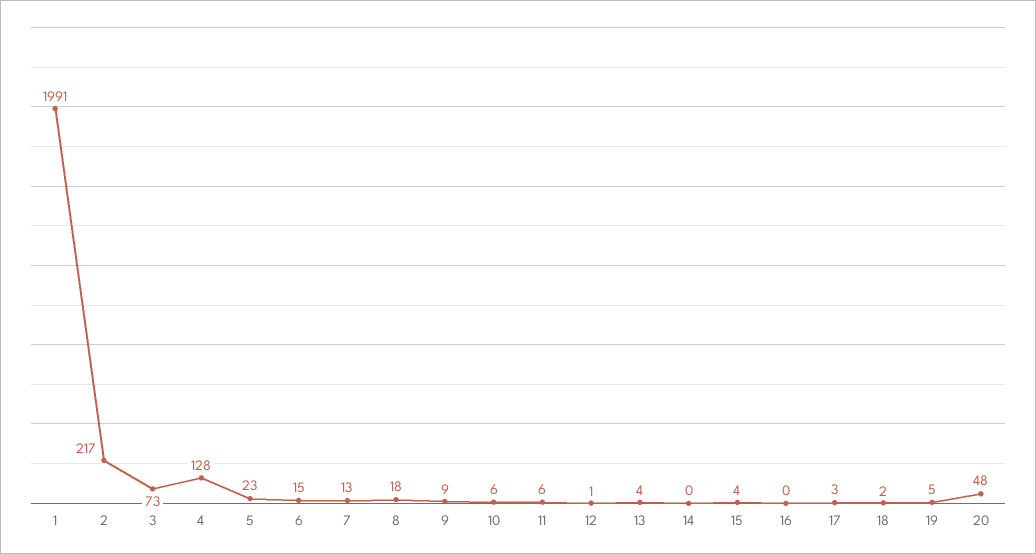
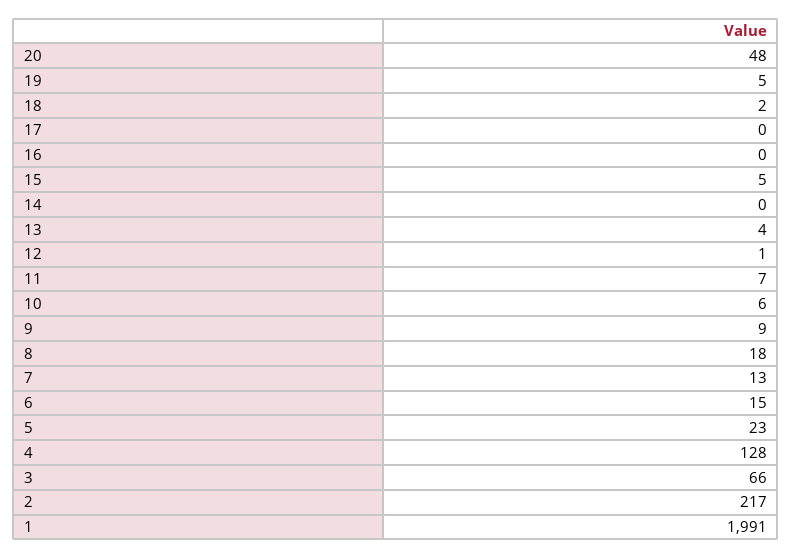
  {
    "1": 1991,
    "2": 217,
-   "3": 73,
+   "3": 66,
    "4": 128,
    "5": 23,
    "6": 15,
    "7": 13,
    "8": 18,
    "9": 9,
    "10": 6,
-   "11": 6,
+   "11": 7,
    "12": 1,
    "13": 4,
    "14": 0,
-   "15": 4,
+   "15": 5,
    "16": 0,
-   "17": 3,
+   "17": 0,
    "18": 2,
    "19": 5,
    "20": 48
  }

